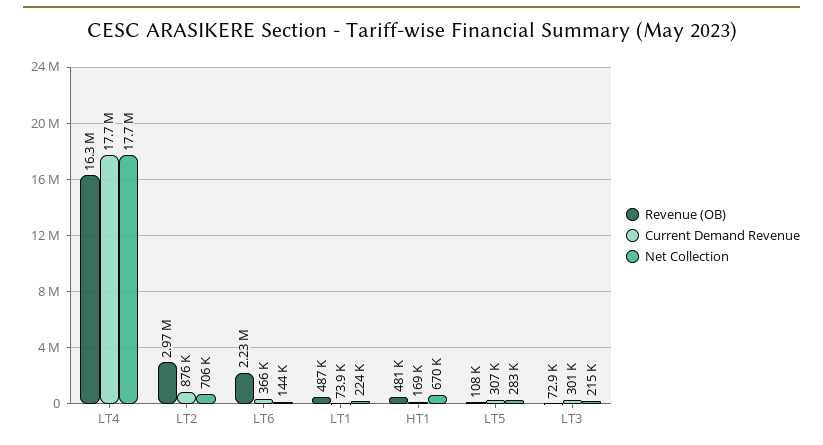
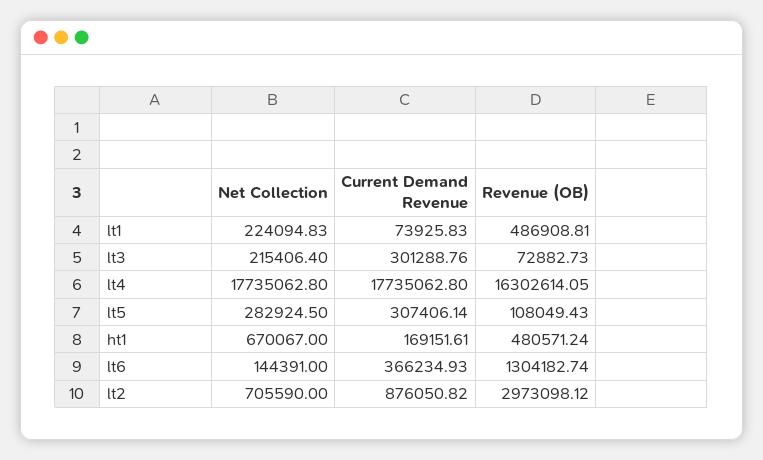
  {
    "Revenue (OB)": {
      "LT4": 16302614.05,
      "LT2": 2973098.12,
-     "LT6": 2230000,
+     "LT6": 1304182.74,
      "LT1": 486908.81,
      "HT1": 480571.24,
      "LT5": 108049.43,
      "LT3": 72882.73
    },
    "Current Demand Revenue": {
      "LT4": 17735062.8,
      "LT2": 876050.82,
      "LT6": 366234.93,
      "LT1": 73925.83,
      "HT1": 169151.61,
      "LT5": 307406.14,
      "LT3": 301288.76
    },
    "Net Collection": {
      "LT4": 17735062.8,
      "LT2": 705590,
      "LT6": 144391,
      "LT1": 224094.83,
      "HT1": 670067,
      "LT5": 282924.5,
      "LT3": 215406.4
    }
  }

